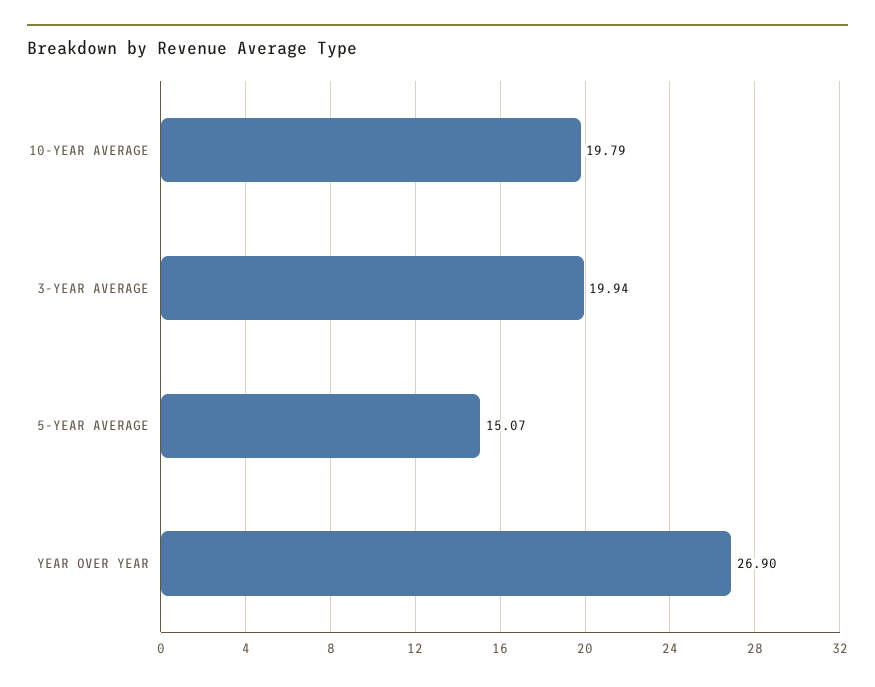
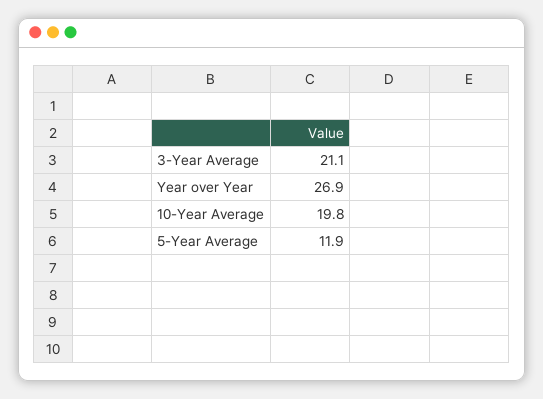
  {
    "10-YEAR AVERAGE": 19.79,
-   "3-YEAR AVERAGE": 19.94,
+   "3-YEAR AVERAGE": 21.1,
-   "5-YEAR AVERAGE": 15.07,
+   "5-YEAR AVERAGE": 11.9,
    "YEAR OVER YEAR": 26.9
  }

